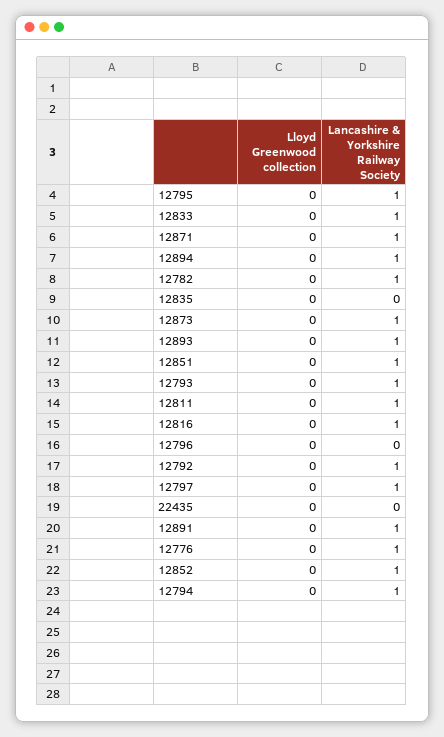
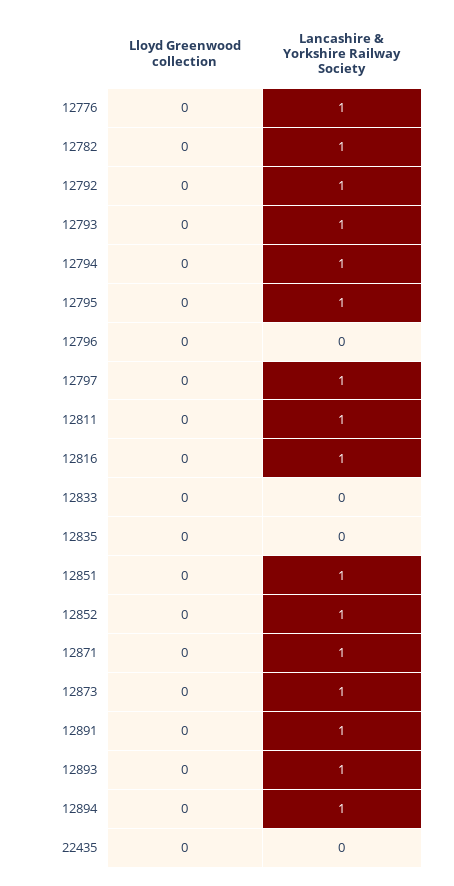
  {
    "Lloyd Greenwood collection": {
      "12795": 0,
      "12833": 0,
      "12871": 0,
      "12894": 0,
      "12782": 0,
      "12835": 0,
      "12873": 0,
      "12893": 0,
      "12851": 0,
      "12793": 0,
      "12811": 0,
      "12816": 0,
      "12796": 0,
      "12792": 0,
      "12797": 0,
      "22435": 0,
      "12891": 0,
      "12776": 0,
      "12852": 0,
      "12794": 0
    },
    "Lancashire & Yorkshire Railway Society": {
      "12795": 1,
-     "12833": 1,
+     "12833": 0,
      "12871": 1,
      "12894": 1,
      "12782": 1,
      "12835": 0,
      "12873": 1,
      "12893": 1,
      "12851": 1,
      "12793": 1,
      "12811": 1,
      "12816": 1,
      "12796": 0,
      "12792": 1,
      "12797": 1,
      "22435": 0,
      "12891": 1,
      "12776": 1,
      "12852": 1,
      "12794": 1
    }
  }

